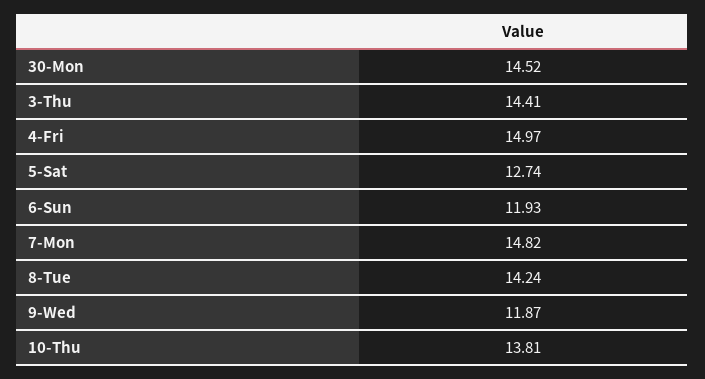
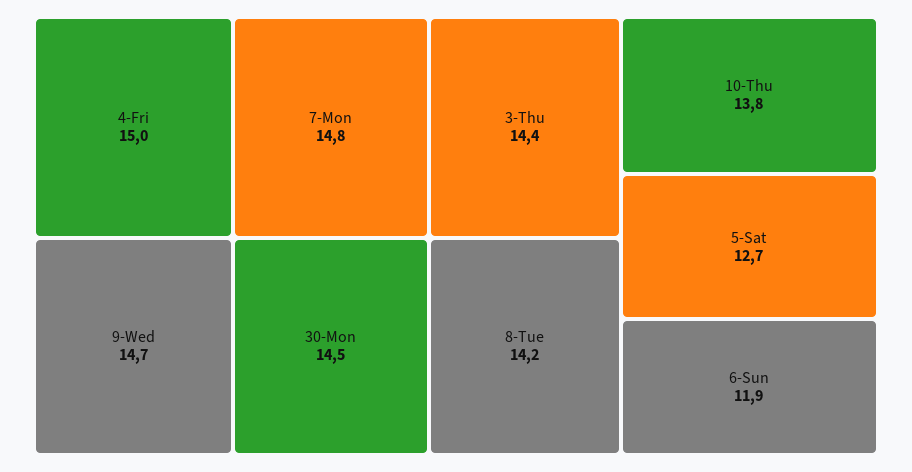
  {
    "30-Mon": 14.52,
    "3-Thu": 14.41,
    "4-Fri": 14.97,
    "5-Sat": 12.74,
    "6-Sun": 11.93,
    "7-Mon": 14.82,
    "8-Tue": 14.24,
-   "9-Wed": 11.87,
+   "9-Wed": 14.7,
    "10-Thu": 13.81
  }

